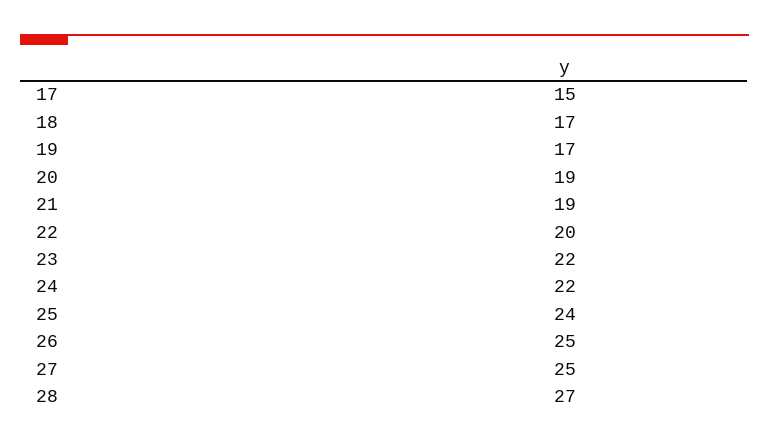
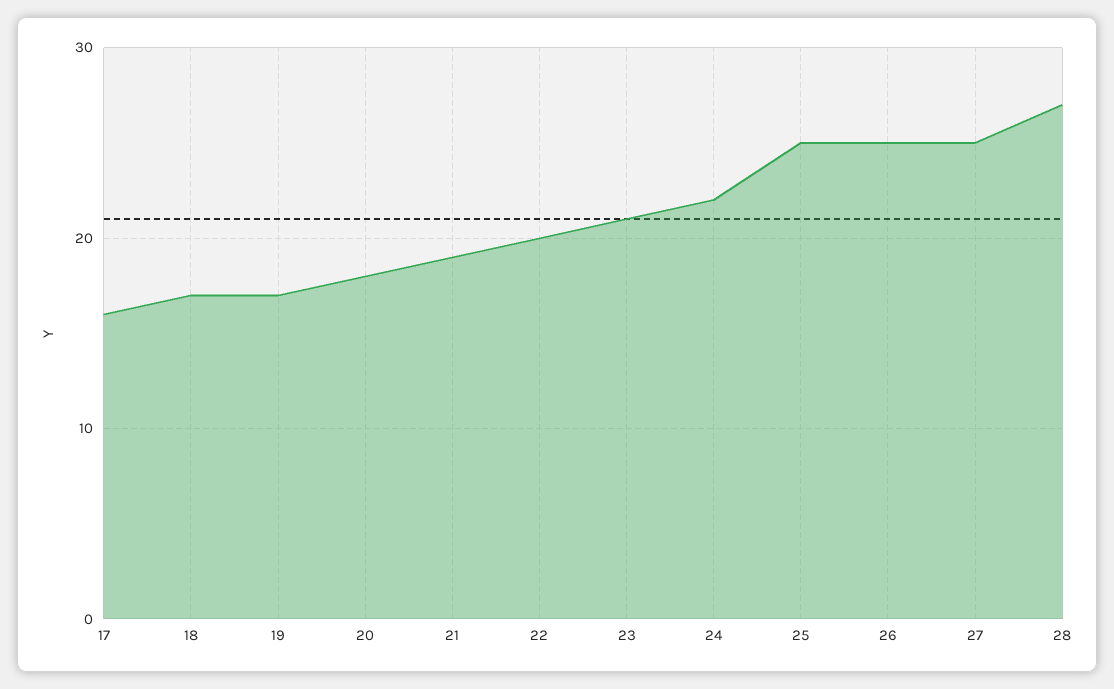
  {
-   "17": 15,
+   "17": 16,
    "18": 17,
    "19": 17,
-   "20": 19,
+   "20": 18,
    "21": 19,
    "22": 20,
-   "23": 22,
+   "23": 21,
    "24": 22,
-   "25": 24,
+   "25": 25,
    "26": 25,
    "27": 25,
    "28": 27
  }

